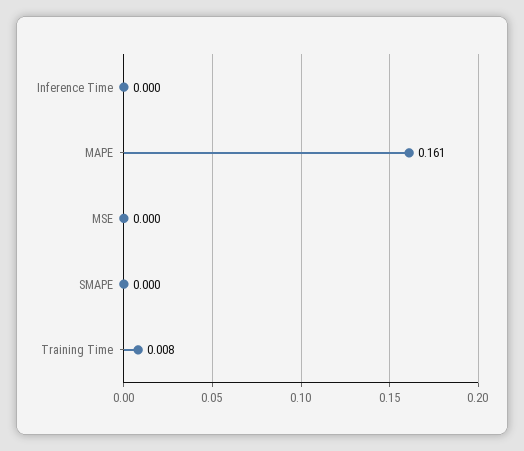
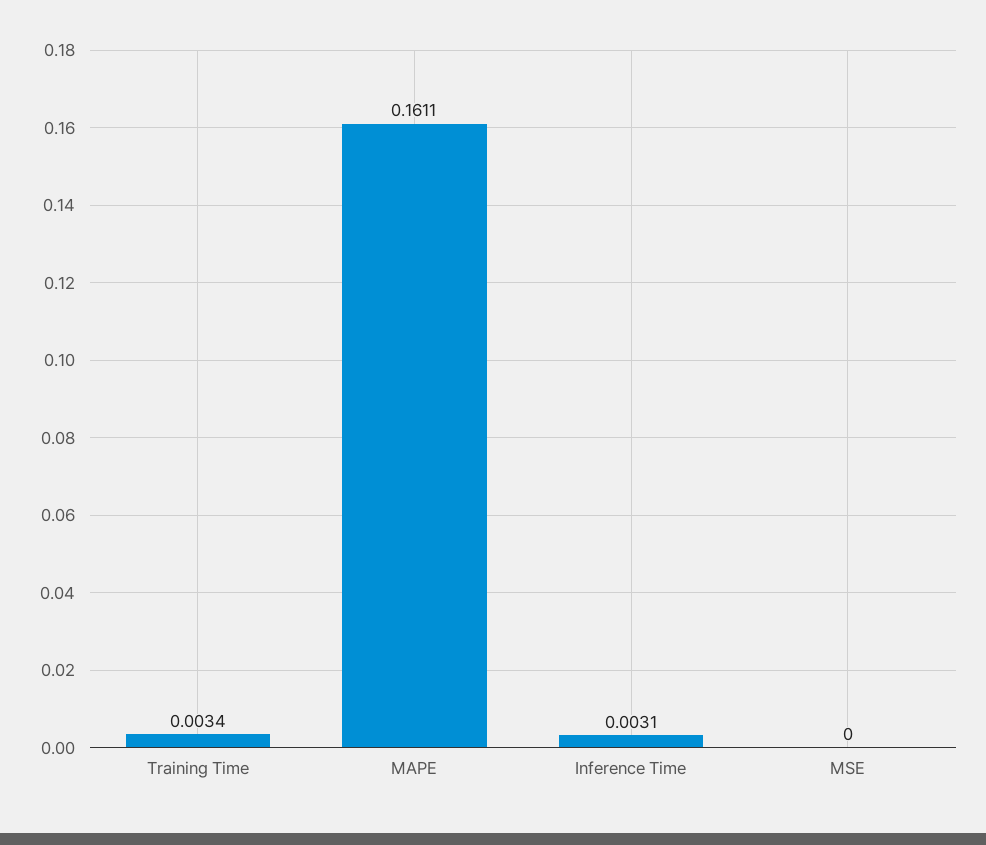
  {
-   "Inference Time": 0,
+   "Inference Time": 0.0031,
    "MAPE": 0.1611,
    "MSE": 0,
-   "SMAPE": 0,
-   "Training Time": 0.008
+   "Training Time": 0.0034
  }

